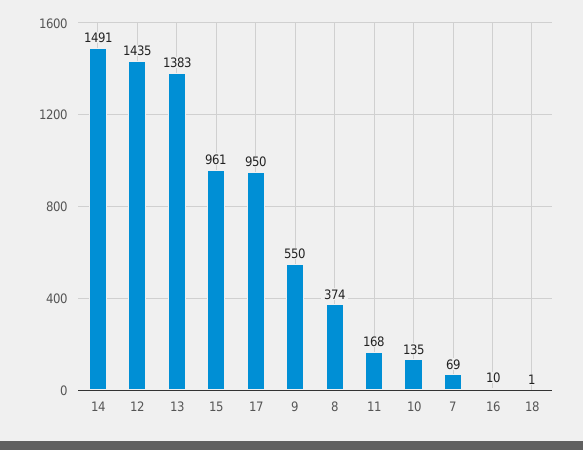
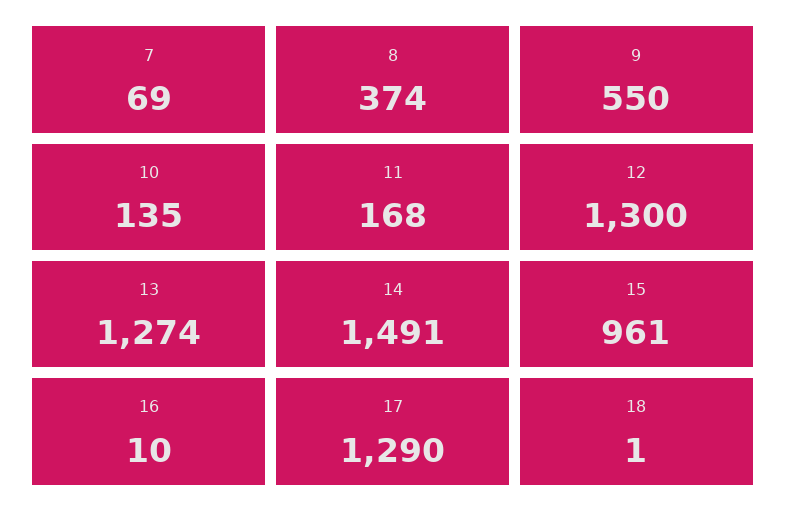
  {
    "14": 1491,
-   "12": 1435,
+   "12": 1300,
-   "13": 1383,
+   "13": 1274,
    "15": 961,
-   "17": 950,
+   "17": 1290,
    "9": 550,
    "8": 374,
    "11": 168,
    "10": 135,
    "7": 69,
    "16": 10,
    "18": 1
  }

